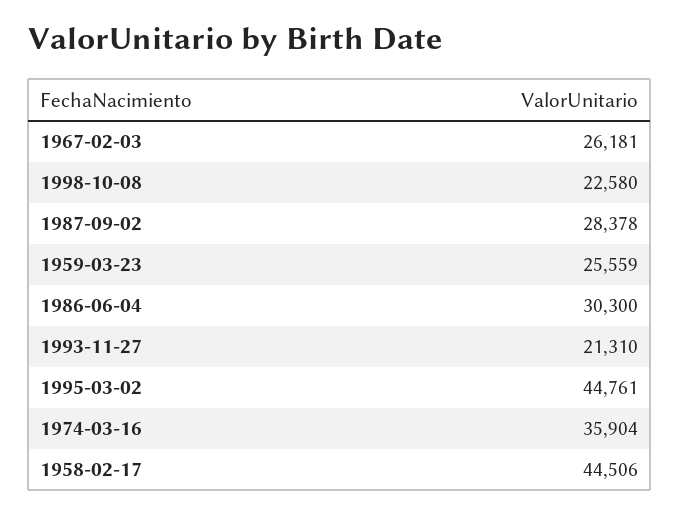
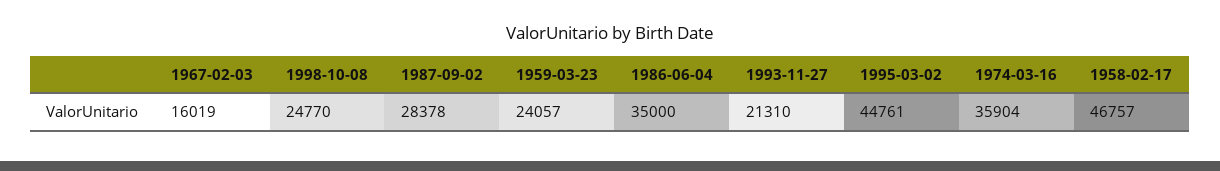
  {
-   "1967-02-03": 26181,
+   "1967-02-03": 16019,
-   "1998-10-08": 22580,
+   "1998-10-08": 24770,
    "1987-09-02": 28378,
-   "1959-03-23": 25559,
+   "1959-03-23": 24057,
-   "1986-06-04": 30300,
+   "1986-06-04": 35000,
    "1993-11-27": 21310,
    "1995-03-02": 44761,
    "1974-03-16": 35904,
-   "1958-02-17": 44506
+   "1958-02-17": 46757
  }

